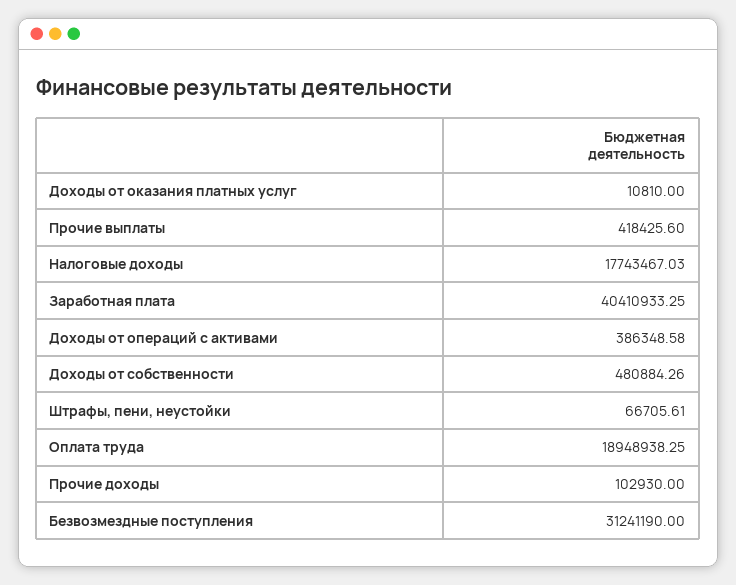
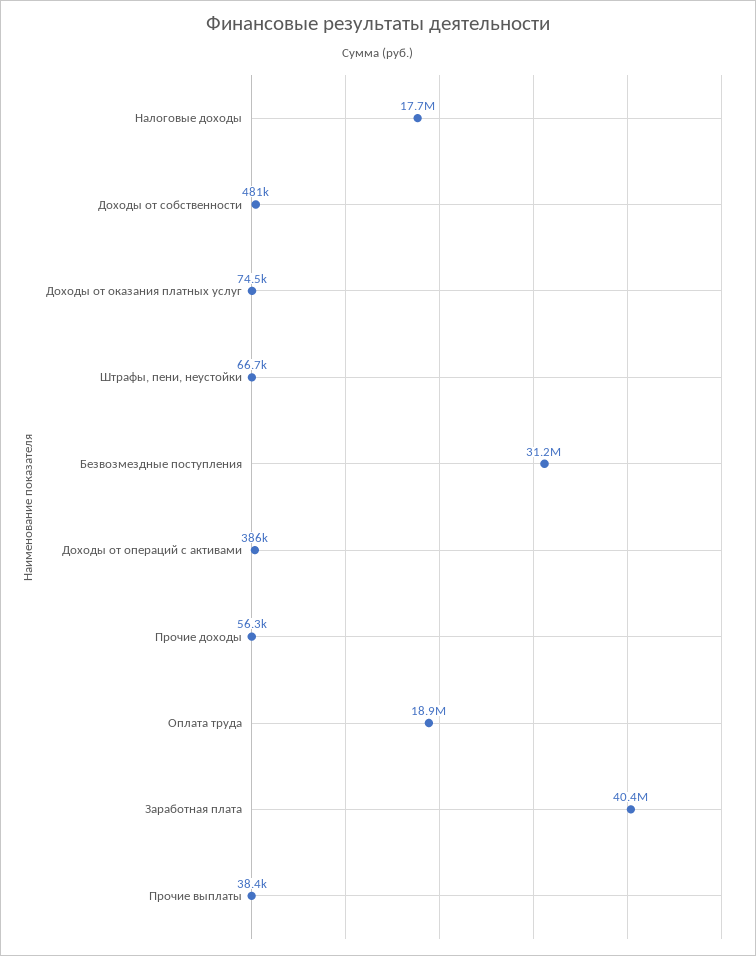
  {
-   "Доходы от оказания платных услуг": 10810,
+   "Доходы от оказания платных услуг": 74500,
-   "Прочие выплаты": 418425.6,
+   "Прочие выплаты": 38400,
    "Налоговые доходы": 17743467.03,
    "Заработная плата": 40410933.25,
    "Доходы от операций с активами": 386348.58,
    "Доходы от собственности": 480884.26,
    "Штрафы, пени, неустойки": 66705.61,
    "Оплата труда": 18948938.25,
-   "Прочие доходы": 102930,
+   "Прочие доходы": 56300,
    "Безвозмездные поступления": 31241190
  }

